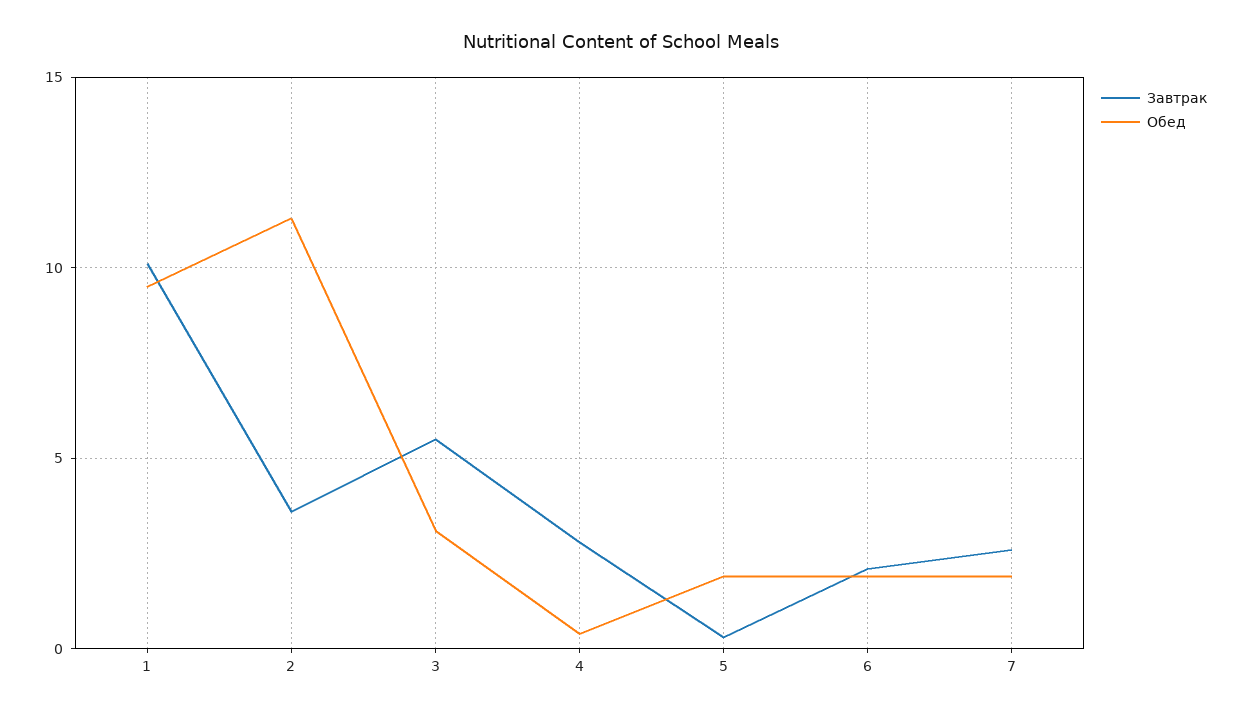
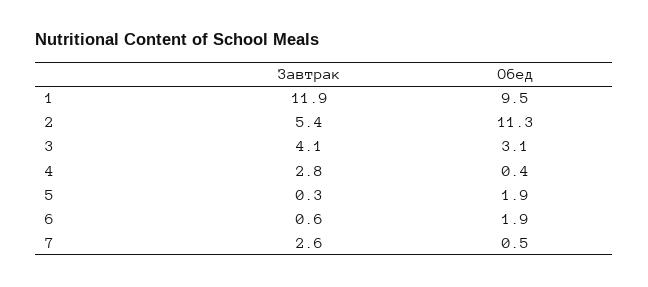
  {
    "Завтрак": {
-     "1": 10,
+     "1": 11.9,
-     "2": 3.5,
+     "2": 5.4,
-     "3": 5.5,
+     "3": 4.1,
      "4": 2.8,
      "5": 0.3,
-     "6": 2,
+     "6": 0.6,
      "7": 2.6
    },
    "Обед": {
      "1": 9.5,
      "2": 11.3,
      "3": 3.1,
      "4": 0.4,
      "5": 1.9,
      "6": 1.9,
-     "7": 2
+     "7": 0.5
    }
  }

